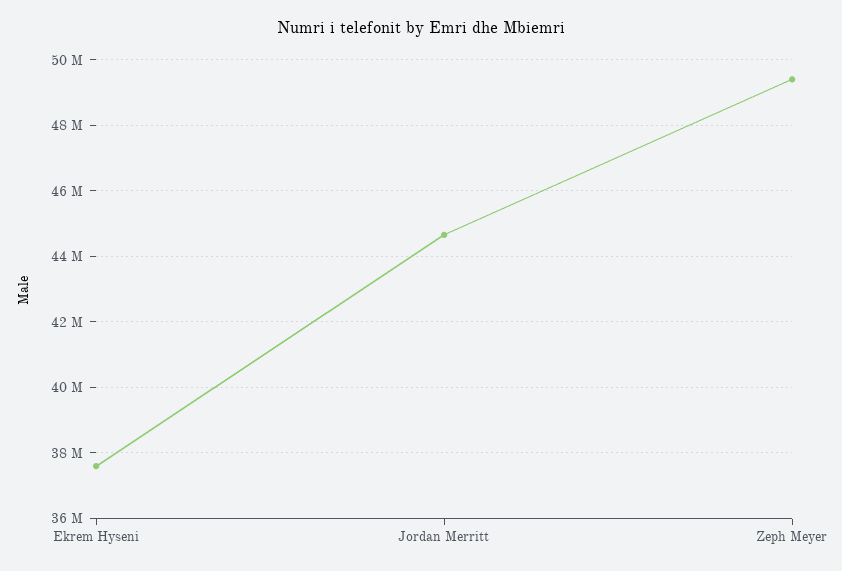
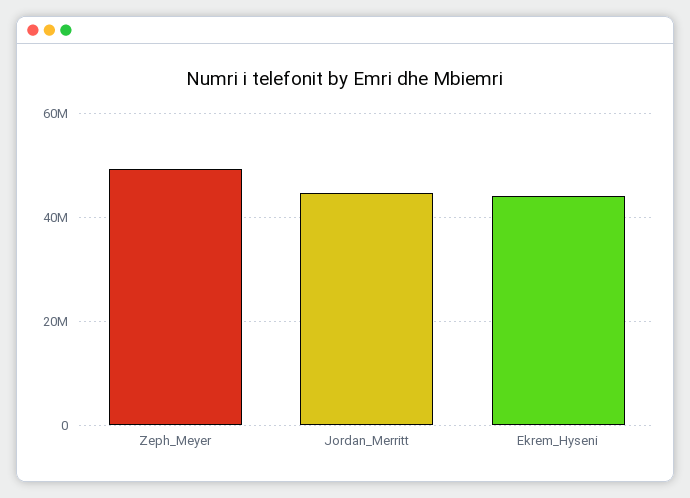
  {
-   "Ekrem Hyseni": 37600000,
+   "Ekrem Hyseni": 44000000,
    "Jordan Merritt": 44600000,
    "Zeph Meyer": 49400000
  }

